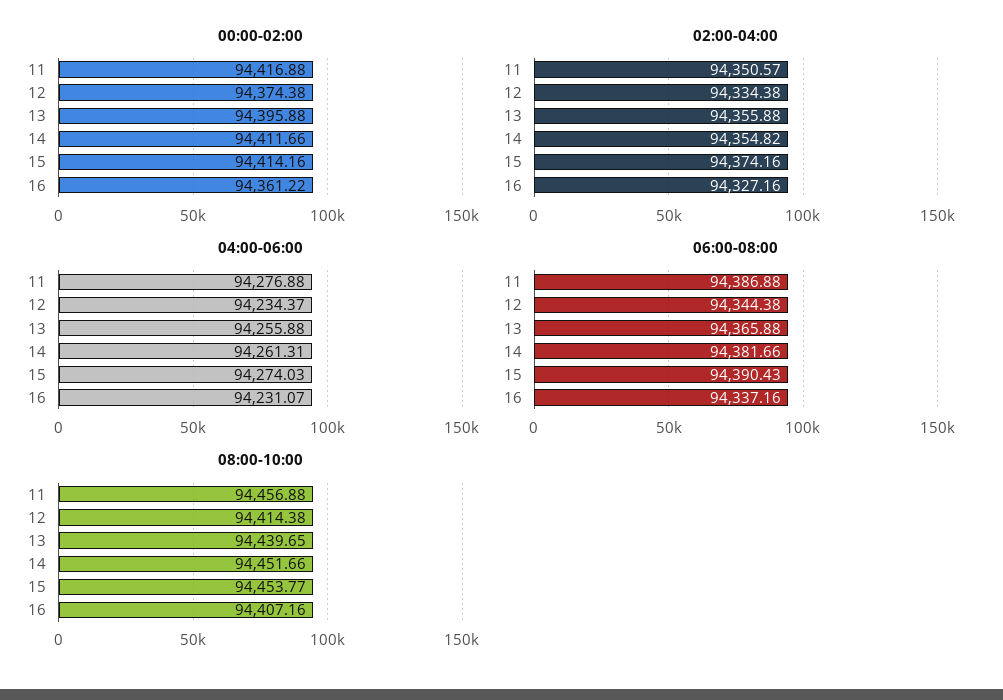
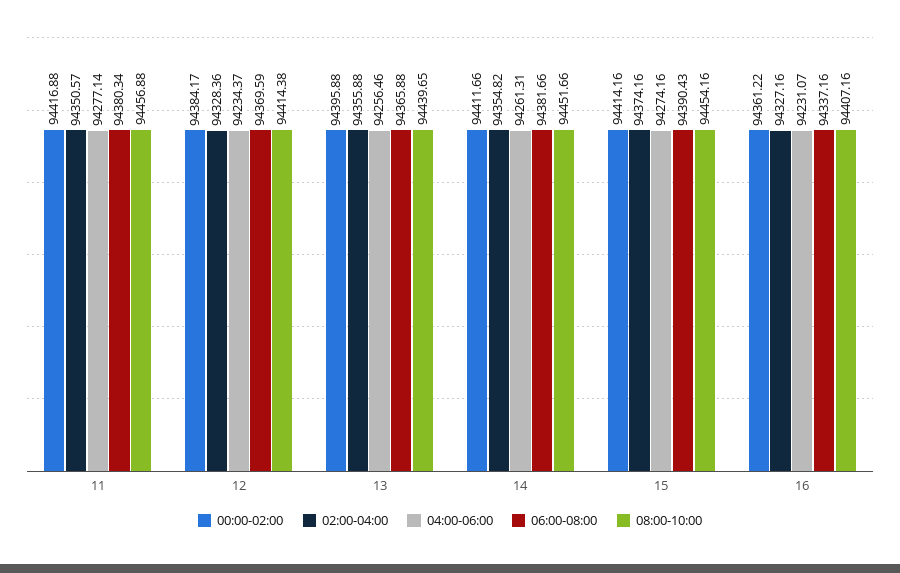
  {
    "00:00-02:00": {
      "11": 94416.88,
-     "12": 94374.38,
+     "12": 94384.17,
      "13": 94395.88,
      "14": 94411.66,
      "15": 94414.16,
      "16": 94361.22
    },
    "02:00-04:00": {
      "11": 94350.57,
-     "12": 94334.38,
+     "12": 94328.36,
      "13": 94355.88,
      "14": 94354.82,
      "15": 94374.16,
      "16": 94327.16
    },
    "04:00-06:00": {
-     "11": 94276.88,
+     "11": 94277.14,
      "12": 94234.37,
-     "13": 94255.88,
+     "13": 94256.46,
      "14": 94261.31,
-     "15": 94274.03,
+     "15": 94274.16,
      "16": 94231.07
    },
    "06:00-08:00": {
-     "11": 94386.88,
+     "11": 94380.34,
-     "12": 94344.38,
+     "12": 94369.59,
      "13": 94365.88,
      "14": 94381.66,
      "15": 94390.43,
      "16": 94337.16
    },
    "08:00-10:00": {
      "11": 94456.88,
      "12": 94414.38,
      "13": 94439.65,
      "14": 94451.66,
-     "15": 94453.77,
+     "15": 94454.16,
      "16": 94407.16
    }
  }

